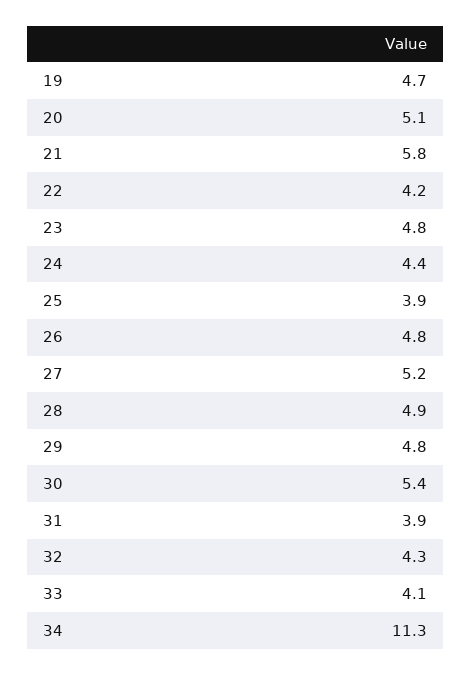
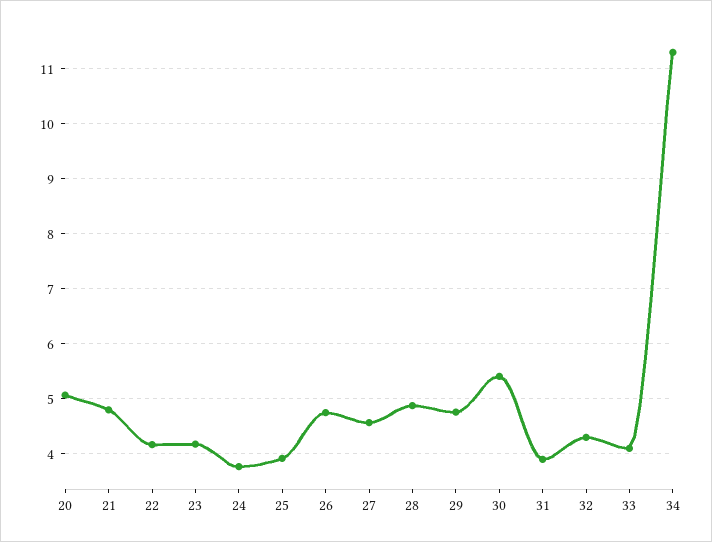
  {
-   "19": 4.7,
    "20": 5.1,
-   "21": 5.8,
+   "21": 4.8,
    "22": 4.2,
-   "23": 4.8,
+   "23": 4.2,
-   "24": 4.4,
+   "24": 3.8,
    "25": 3.9,
    "26": 4.8,
-   "27": 5.2,
+   "27": 4.6,
    "28": 4.9,
    "29": 4.8,
    "30": 5.4,
    "31": 3.9,
    "32": 4.3,
    "33": 4.1,
    "34": 11.3
  }

